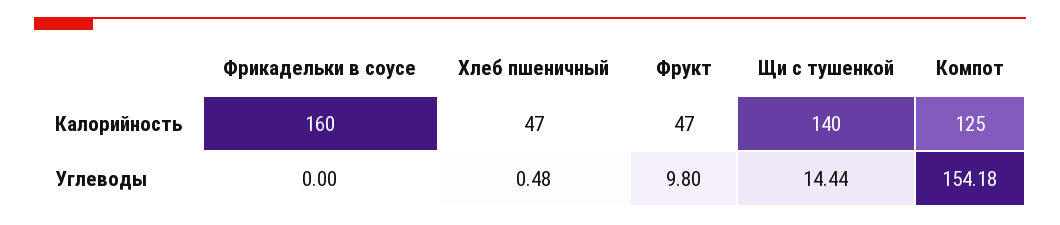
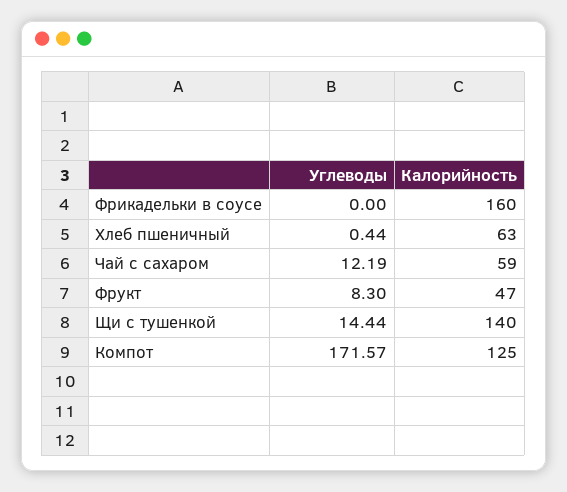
  {
    "Фрикадельки в соусе": {
      "Калорийность": 160,
      "Углеводы": 0
    },
    "Хлеб пшеничный": {
-     "Калорийность": 47,
+     "Калорийность": 63,
-     "Углеводы": 0.48
+     "Углеводы": 0.44
    },
    "Фрукт": {
      "Калорийность": 47,
-     "Углеводы": 9.8
+     "Углеводы": 8.3
    },
    "Щи с тушенкой": {
      "Калорийность": 140,
      "Углеводы": 14.44
    },
    "Компот": {
      "Калорийность": 125,
-     "Углеводы": 154.18
+     "Углеводы": 171.57
-   }
+   },
+   "Чай с сахаром": {
+     "Углеводы": 12.19,
+     "Калорийность": 59
+   }
  }

